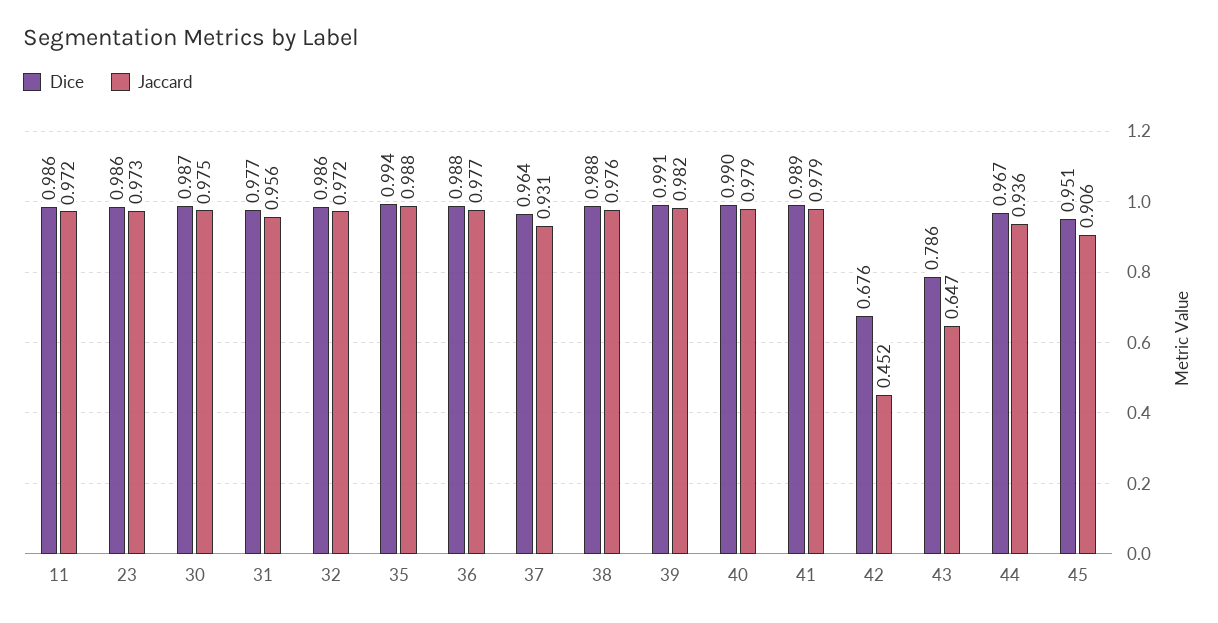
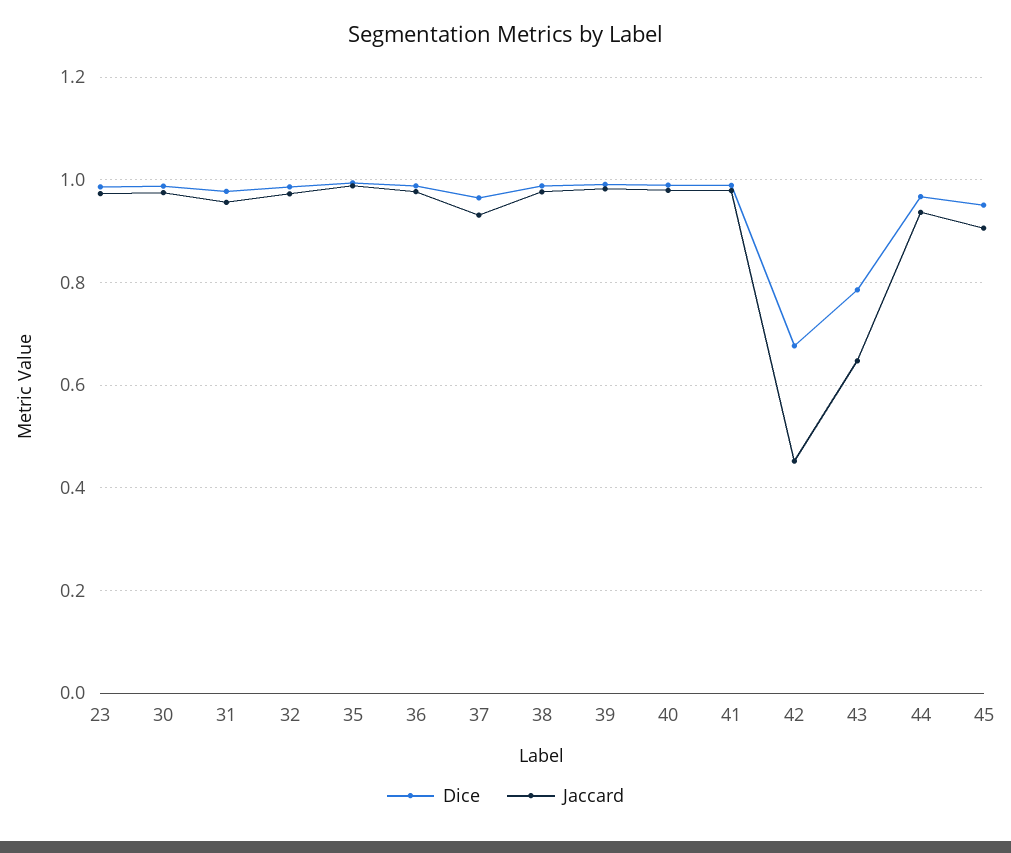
  {
    "Dice": {
-     "11": 0.986,
      "23": 0.986,
      "30": 0.987,
      "31": 0.977,
      "32": 0.986,
      "35": 0.994,
      "36": 0.988,
      "37": 0.964,
      "38": 0.988,
      "39": 0.991,
      "40": 0.99,
      "41": 0.989,
      "42": 0.676,
      "43": 0.786,
      "44": 0.967,
      "45": 0.951
    },
    "Jaccard": {
-     "11": 0.972,
      "23": 0.973,
      "30": 0.975,
      "31": 0.956,
      "32": 0.972,
      "35": 0.988,
      "36": 0.977,
      "37": 0.931,
      "38": 0.976,
      "39": 0.982,
      "40": 0.979,
      "41": 0.979,
      "42": 0.452,
      "43": 0.647,
      "44": 0.936,
      "45": 0.906
    }
  }

